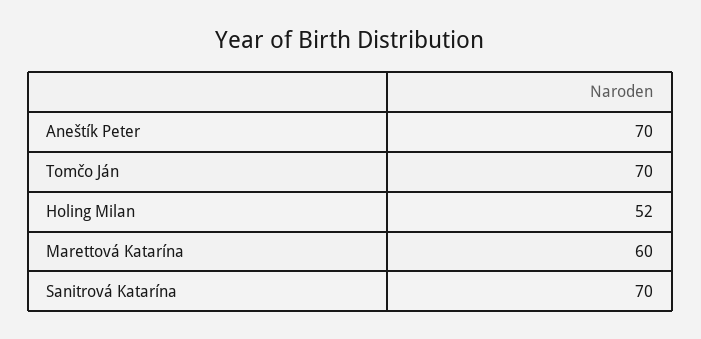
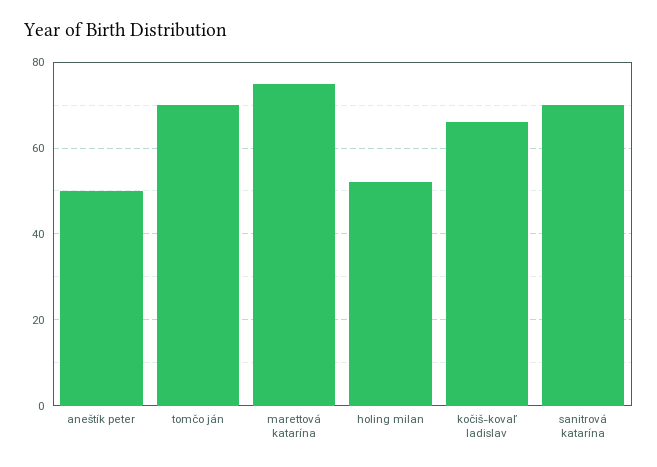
  {
-   "Aneštík Peter": 70,
+   "Aneštík Peter": 50,
    "Tomčo Ján": 70,
    "Holing Milan": 52,
-   "Marettová Katarína": 60,
+   "Marettová Katarína": 75,
-   "Sanitrová Katarína": 70
+   "Sanitrová Katarína": 70,
+   "kočiš-kovaľ ladislav": 65
  }

